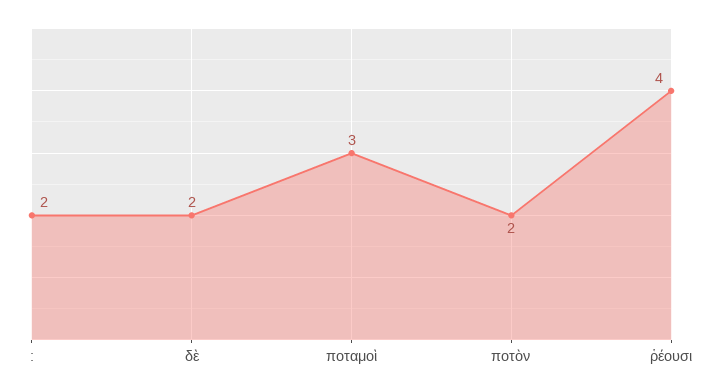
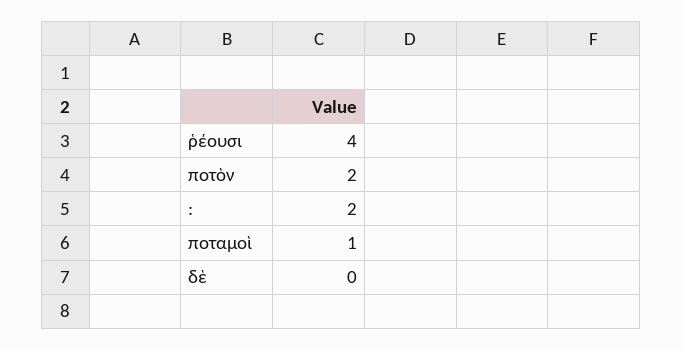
  {
    ":": 2,
-   "δὲ": 2,
+   "δὲ": 0,
-   "ποταμοὶ": 3,
+   "ποταμοὶ": 1,
    "ποτὸν": 2,
    "ῥέουσι": 4
  }

